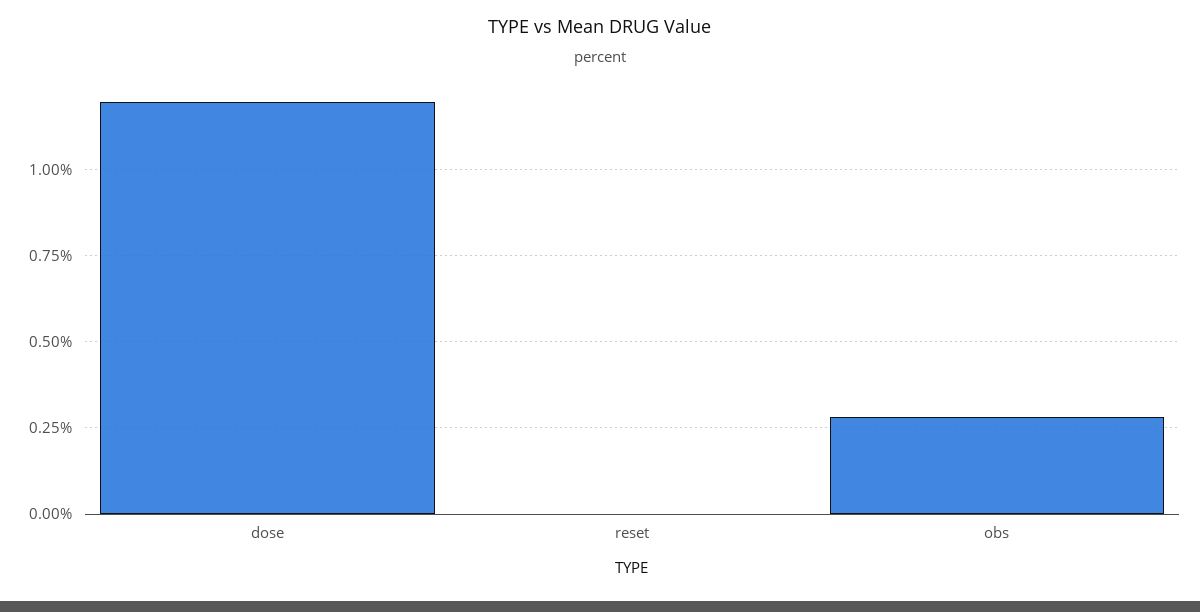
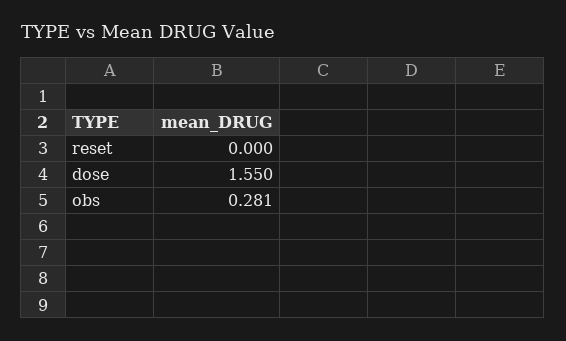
  {
-   "dose": 1.2,
+   "dose": 1.55,
    "reset": 0,
    "obs": 0.281
  }

